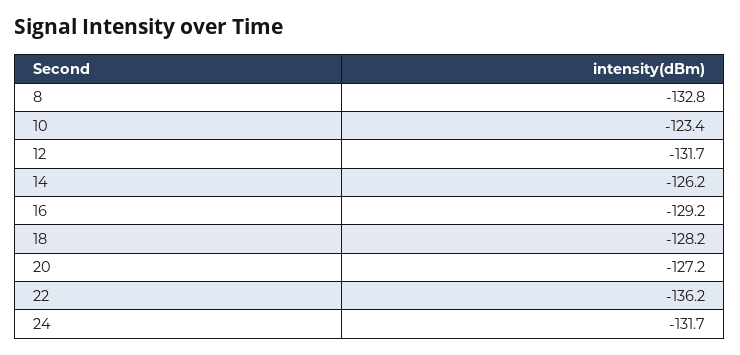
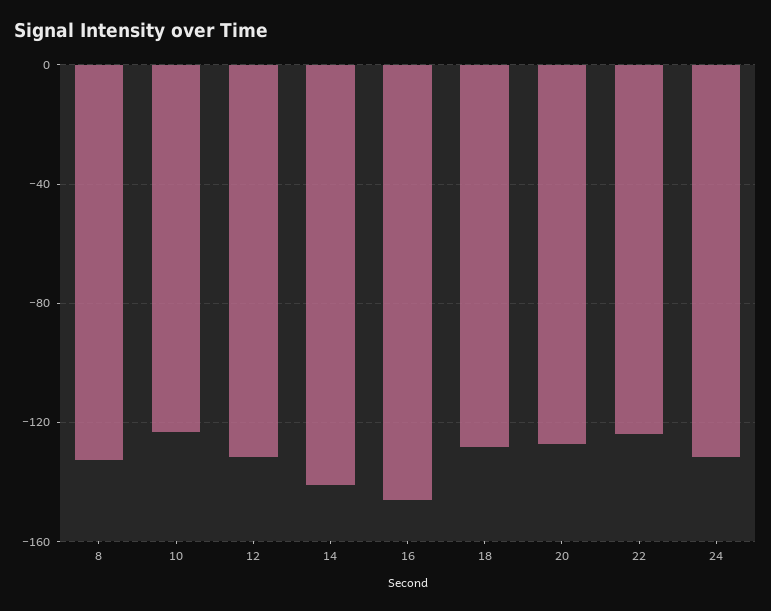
  {
    "8": -132.8,
    "10": -123.4,
    "12": -131.7,
-   "14": -126.2,
+   "14": -140,
-   "16": -129.2,
+   "16": -145,
    "18": -128.2,
    "20": -127.2,
-   "22": -136.2,
+   "22": -125,
    "24": -131.7
  }

